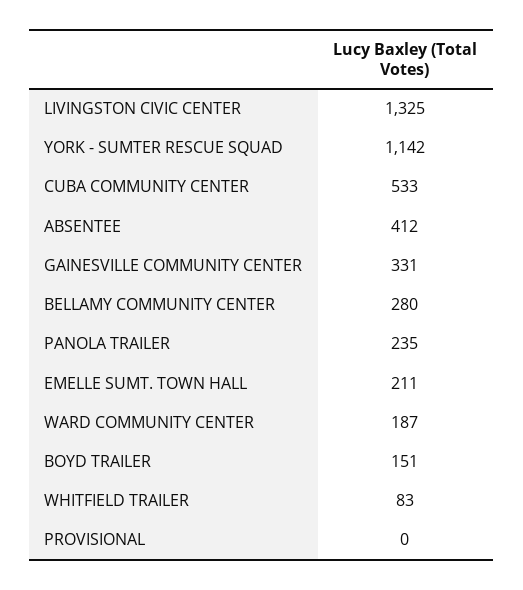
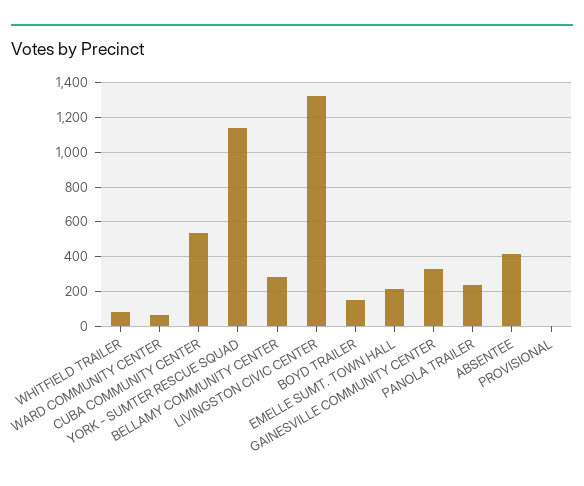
  {
    "LIVINGSTON CIVIC CENTER": 1325,
    "YORK - SUMTER RESCUE SQUAD": 1142,
    "CUBA COMMUNITY CENTER": 533,
    "ABSENTEE": 412,
    "GAINESVILLE COMMUNITY CENTER": 331,
    "BELLAMY COMMUNITY CENTER": 280,
    "PANOLA TRAILER": 235,
    "EMELLE SUMT. TOWN HALL": 211,
-   "WARD COMMUNITY CENTER": 187,
+   "WARD COMMUNITY CENTER": 50,
    "BOYD TRAILER": 151,
    "WHITFIELD TRAILER": 83,
    "PROVISIONAL": 0
  }

